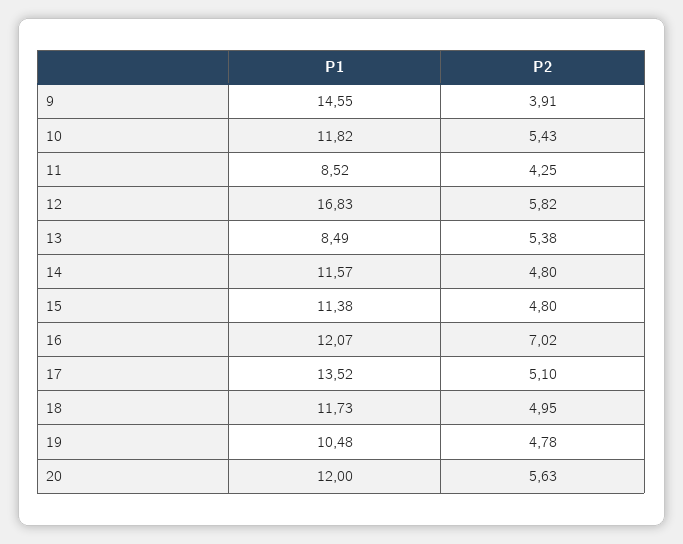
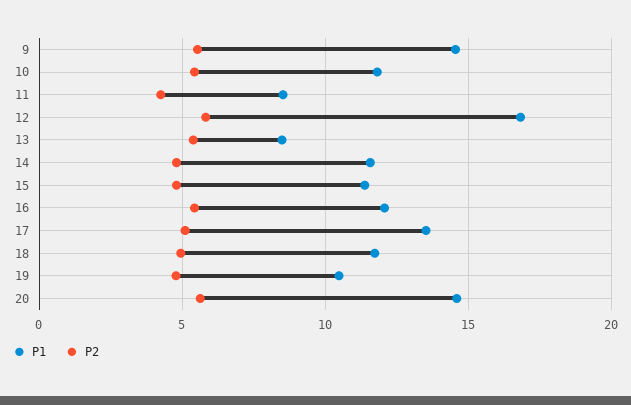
  {
    "P1": {
      "9": 14.55,
      "10": 11.82,
      "11": 8.52,
      "12": 16.83,
      "13": 8.49,
      "14": 11.57,
      "15": 11.38,
      "16": 12.07,
      "17": 13.52,
      "18": 11.73,
      "19": 10.48,
-     "20": 12
+     "20": 14.5
    },
    "P2": {
-     "9": 3.91,
+     "9": 5.5,
      "10": 5.43,
      "11": 4.25,
      "12": 5.82,
      "13": 5.38,
      "14": 4.8,
      "15": 4.8,
-     "16": 7.02,
+     "16": 5.5,
      "17": 5.1,
      "18": 4.95,
      "19": 4.78,
      "20": 5.63
    }
  }

